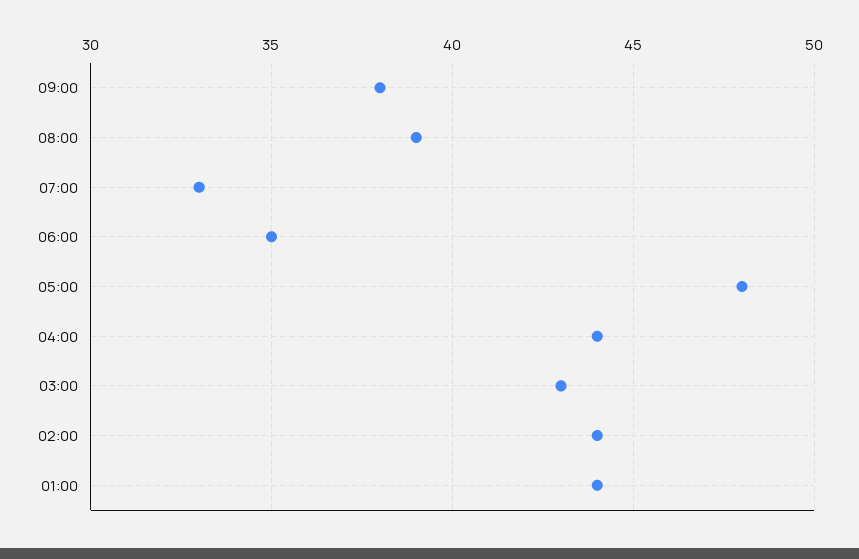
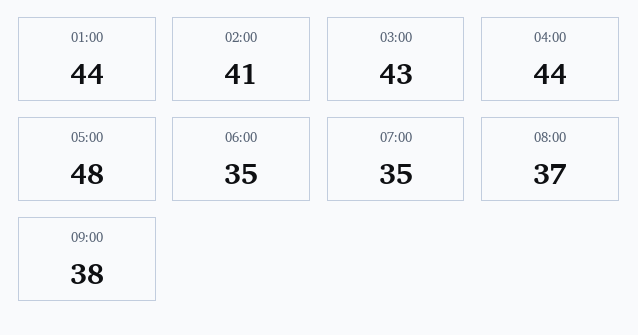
  {
    "09:00": 38,
-   "08:00": 39,
+   "08:00": 37,
-   "07:00": 33,
+   "07:00": 35,
    "06:00": 35,
    "05:00": 48,
    "04:00": 44,
    "03:00": 43,
-   "02:00": 44,
+   "02:00": 41,
    "01:00": 44
  }

